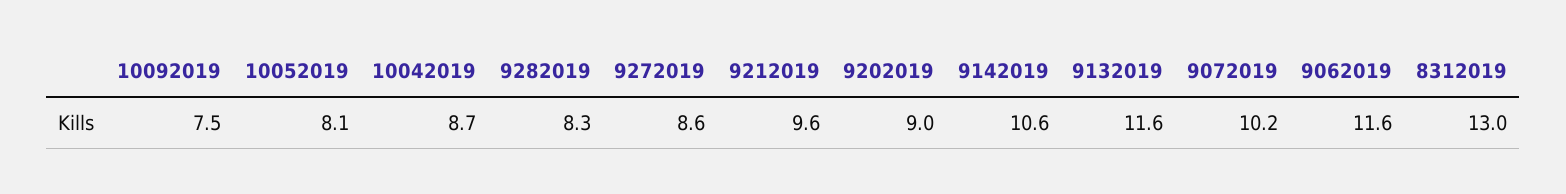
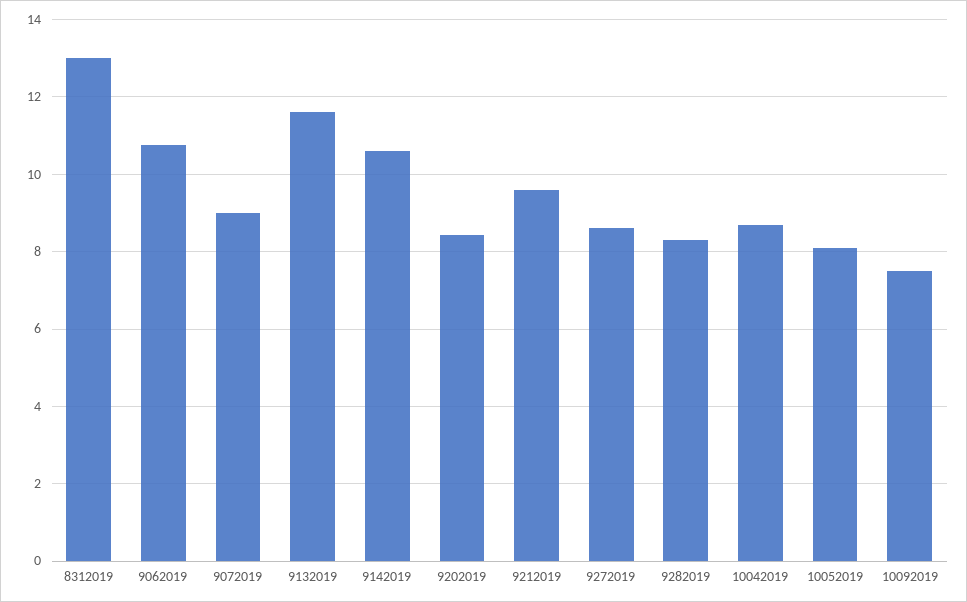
  {
    "10092019": 7.5,
    "10052019": 8.1,
    "10042019": 8.7,
    "9282019": 8.3,
    "9272019": 8.6,
    "9212019": 9.6,
-   "9202019": 9,
+   "9202019": 8.4,
    "9142019": 10.6,
    "9132019": 11.6,
-   "9072019": 10.2,
+   "9072019": 9,
-   "9062019": 11.6,
+   "9062019": 10.8,
    "8312019": 13
  }

